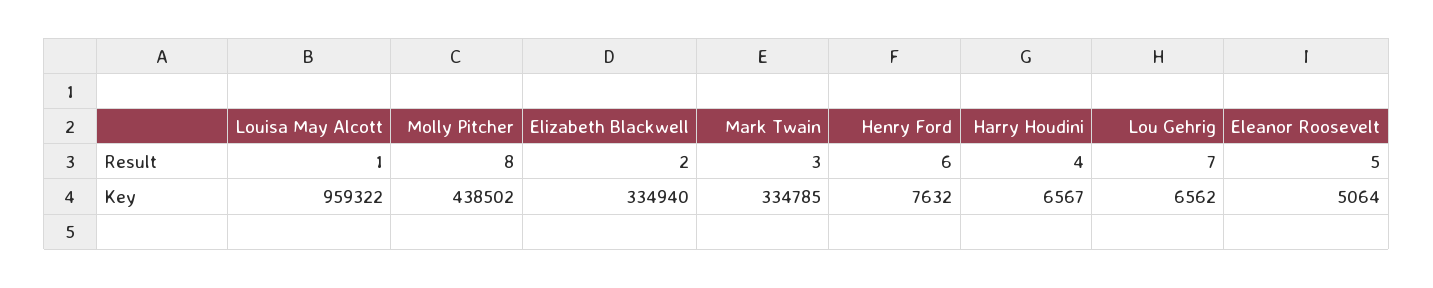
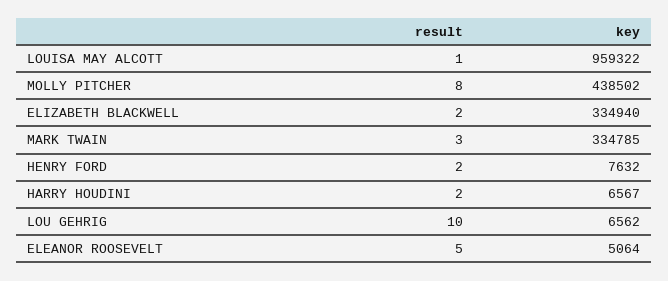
  {
    "Louisa May Alcott": {
      "Result": 1,
      "Key": 959322
    },
    "Molly Pitcher": {
      "Result": 8,
      "Key": 438502
    },
    "Elizabeth Blackwell": {
      "Result": 2,
      "Key": 334940
    },
    "Mark Twain": {
      "Result": 3,
      "Key": 334785
    },
    "Henry Ford": {
-     "Result": 6,
+     "Result": 2,
      "Key": 7632
    },
    "Harry Houdini": {
-     "Result": 4,
+     "Result": 2,
      "Key": 6567
    },
    "Lou Gehrig": {
-     "Result": 7,
+     "Result": 10,
      "Key": 6562
    },
    "Eleanor Roosevelt": {
      "Result": 5,
      "Key": 5064
    }
  }

